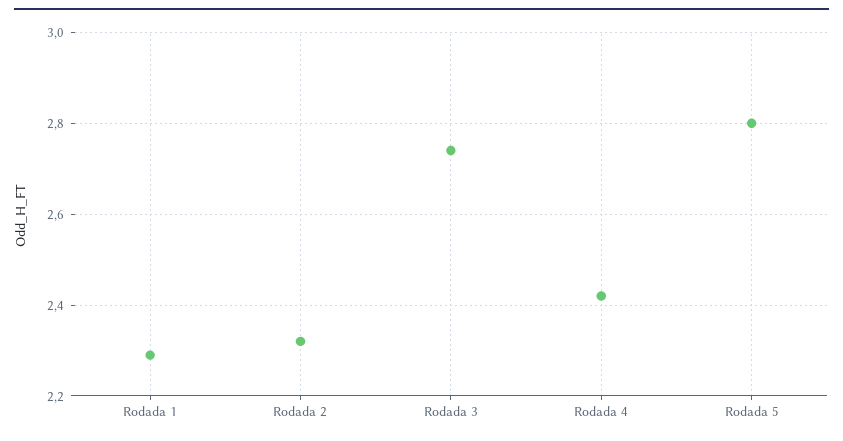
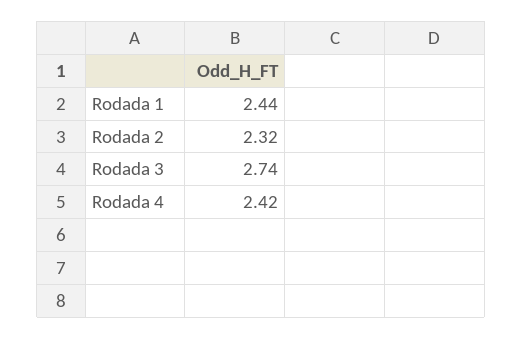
  {
-   "Rodada 1": 2.3,
+   "Rodada 1": 2.44,
    "Rodada 2": 2.32,
    "Rodada 3": 2.74,
-   "Rodada 4": 2.42,
+   "Rodada 4": 2.42
-   "Rodada 5": 2.8
  }

